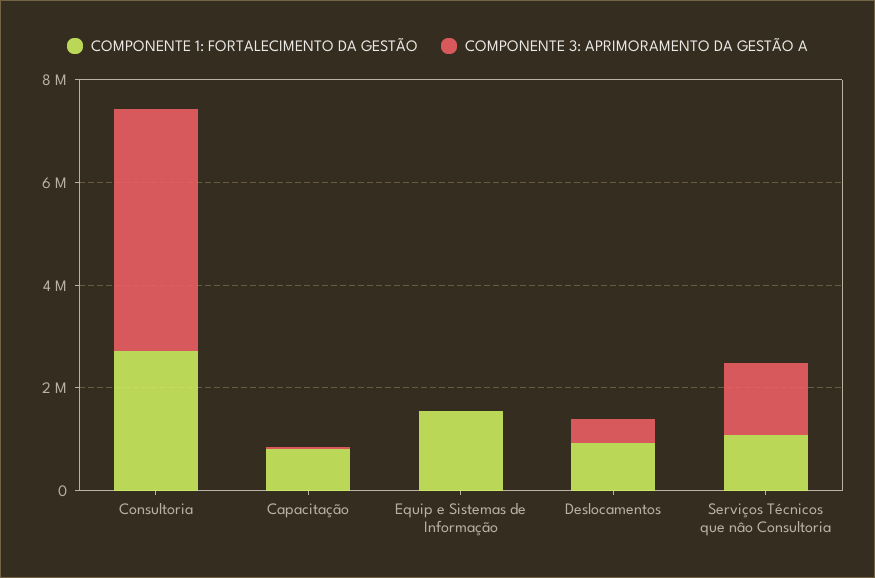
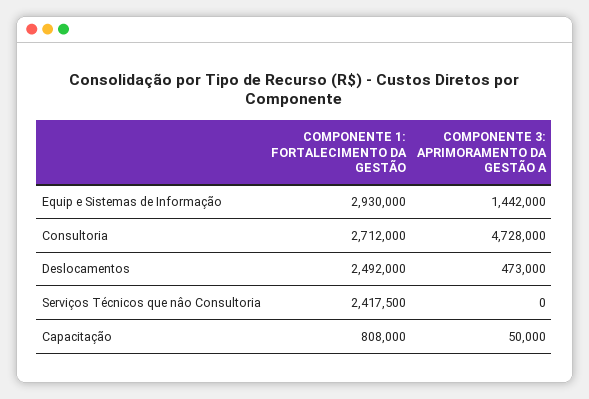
  {
    "COMPONENTE 1: FORTALECIMENTO DA GESTÃO": {
      "Consultoria": 2712000,
      "Capacitação": 808000,
-     "Equip e Sistemas de Informação": 1500000,
+     "Equip e Sistemas de Informação": 2930000,
-     "Deslocamentos": 1000000,
+     "Deslocamentos": 2492000,
-     "Serviços Técnicos que nâo Consultoria": 1000000
+     "Serviços Técnicos que nâo Consultoria": 2417500
    },
    "COMPONENTE 3: APRIMORAMENTO DA GESTÃO A": {
      "Consultoria": 4728000,
      "Capacitação": 50000,
-     "Equip e Sistemas de Informação": 0,
+     "Equip e Sistemas de Informação": 1442000,
      "Deslocamentos": 473000,
-     "Serviços Técnicos que nâo Consultoria": 1500000
+     "Serviços Técnicos que nâo Consultoria": 0
    }
  }

